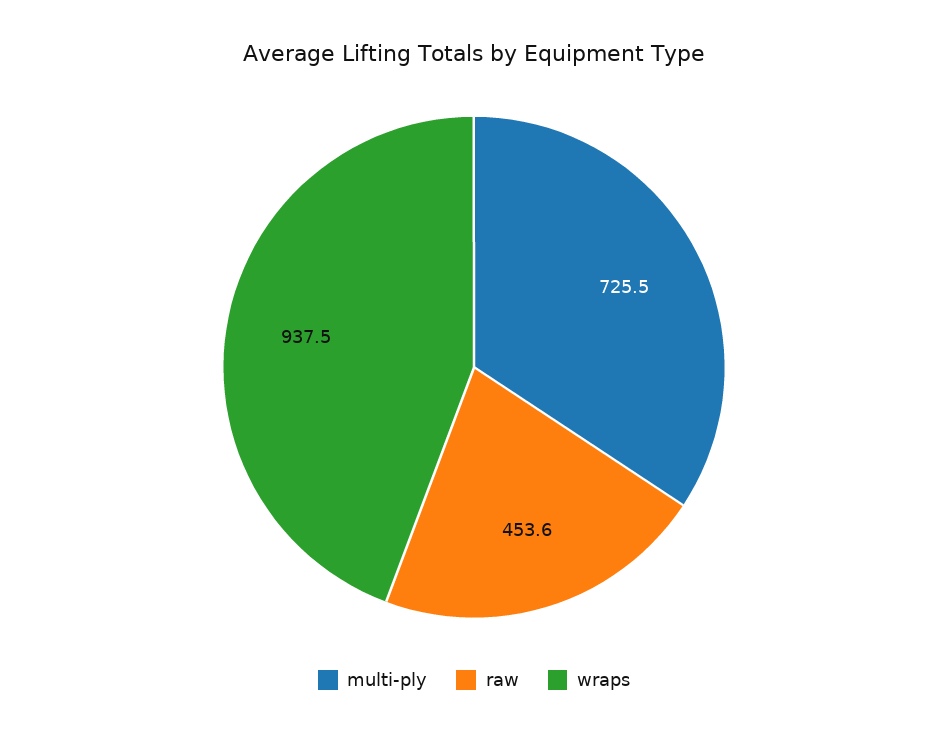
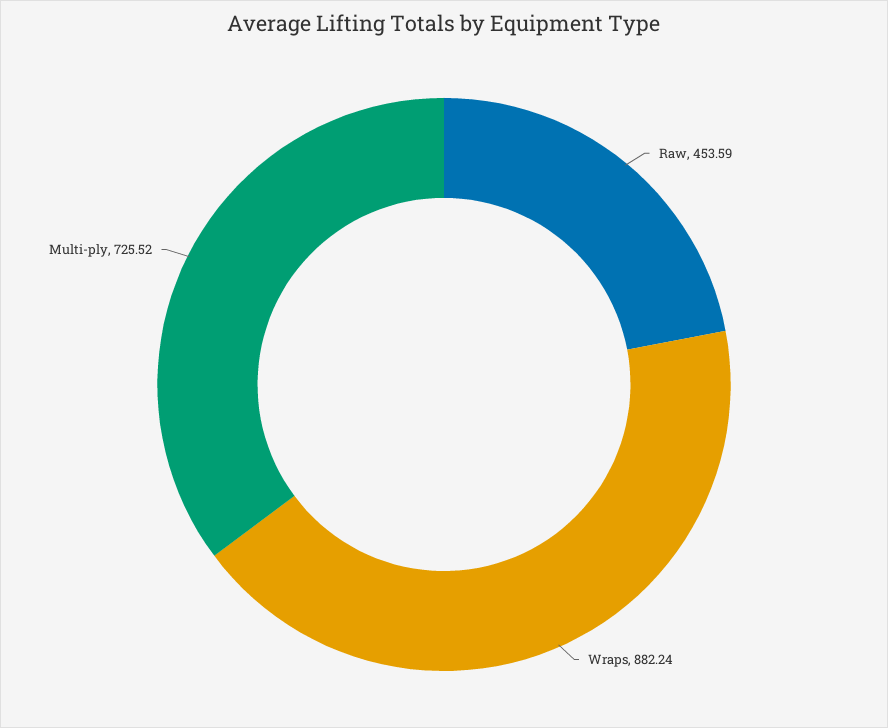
  {
    "multi-ply": 725.52,
    "raw": 453.59,
-   "wraps": 937.5
+   "wraps": 882.24
  }

